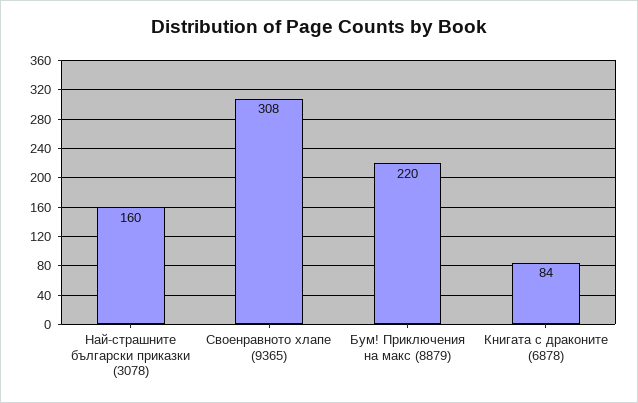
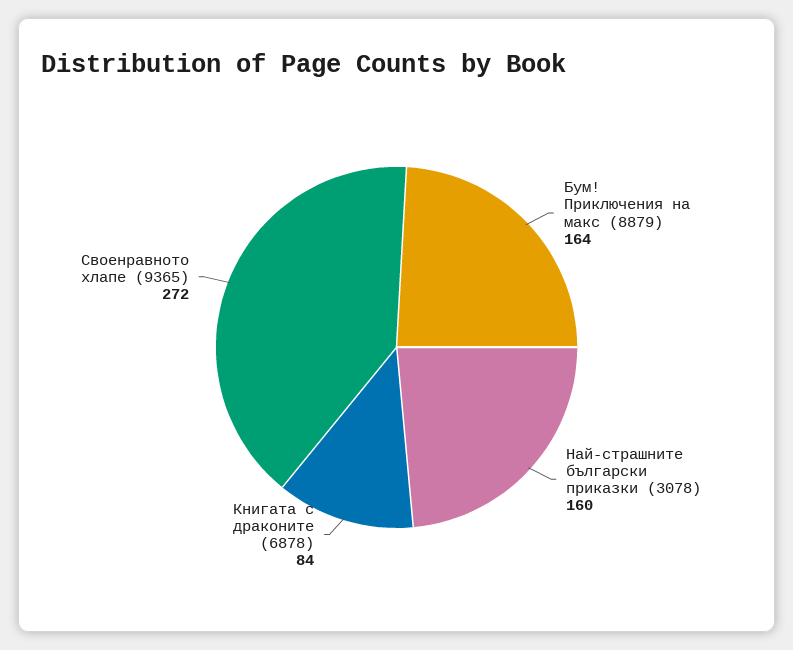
  {
    "Най-страшните български приказки (3078)": 160,
-   "Своенравното хлапе (9365)": 308,
+   "Своенравното хлапе (9365)": 272,
-   "Бум! Приключения на макс (8879)": 220,
+   "Бум! Приключения на макс (8879)": 164,
    "Книгата с драконите (6878)": 84
  }

